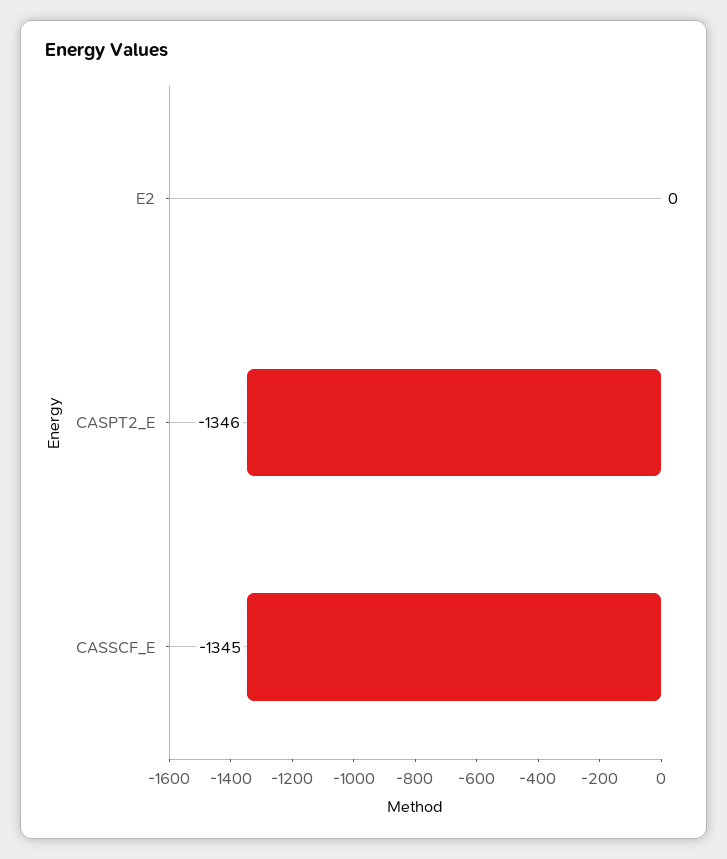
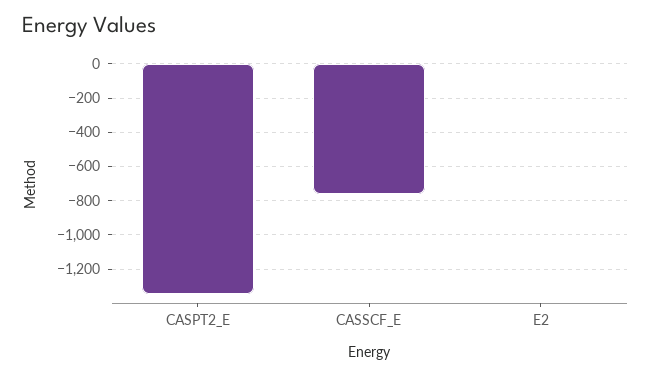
  {
    "E2": 0,
    "CASPT2_E": -1346,
-   "CASSCF_E": -1345
+   "CASSCF_E": -750
  }

